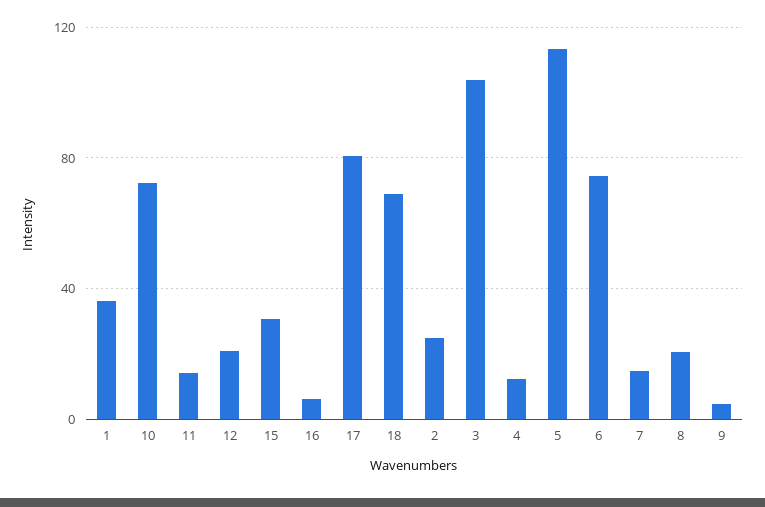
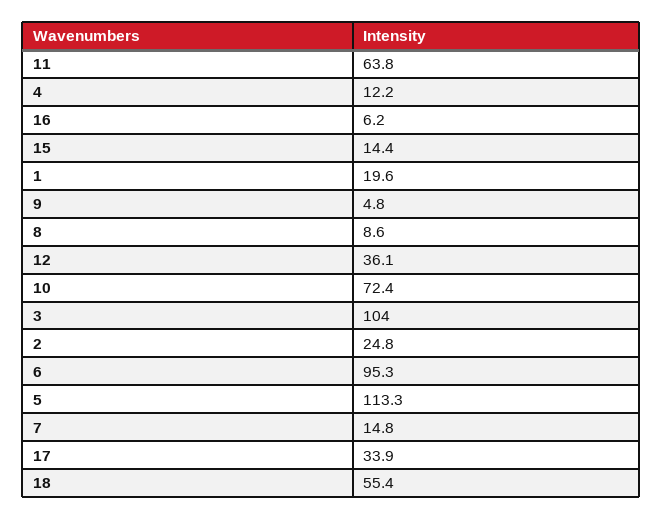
  {
-   "1": 35,
+   "1": 19.6,
    "10": 72.4,
-   "11": 15,
+   "11": 63.8,
-   "12": 20,
+   "12": 36.1,
-   "15": 30,
+   "15": 14.4,
    "16": 6.2,
-   "17": 80,
+   "17": 33.9,
-   "18": 70,
+   "18": 55.4,
    "2": 24.8,
    "3": 104,
    "4": 12.2,
    "5": 113.3,
-   "6": 75,
+   "6": 95.3,
    "7": 14.8,
-   "8": 20,
+   "8": 8.6,
    "9": 4.8
  }

